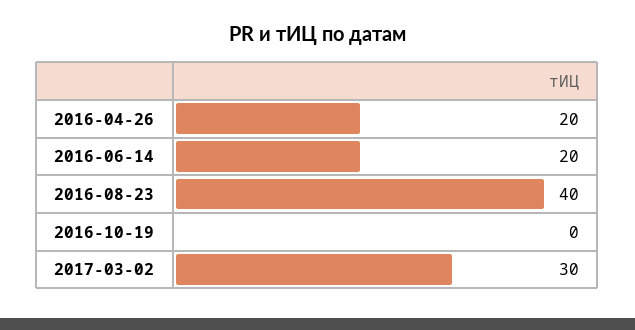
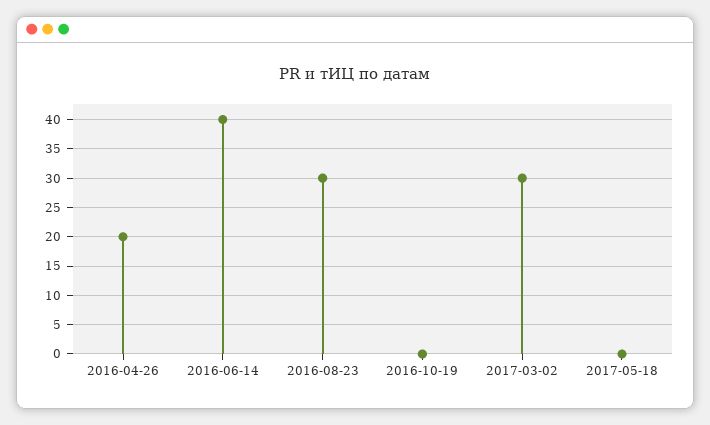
  {
    "2016-04-26": 20,
-   "2016-06-14": 20,
+   "2016-06-14": 40,
-   "2016-08-23": 40,
+   "2016-08-23": 30,
    "2016-10-19": 0,
-   "2017-03-02": 30
+   "2017-03-02": 30,
+   "2017-05-18": 0
  }

